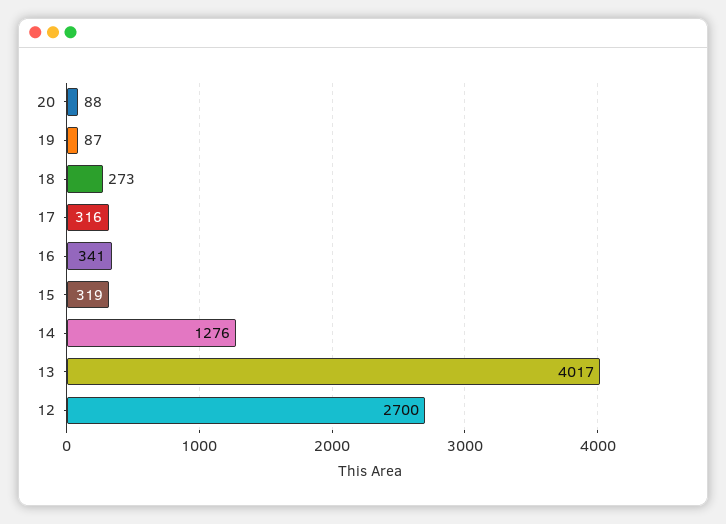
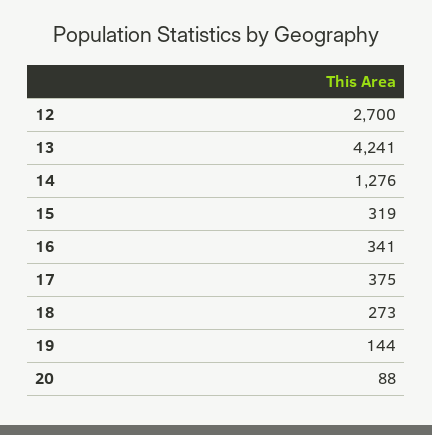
  {
    "20": 88,
-   "19": 87,
+   "19": 144,
    "18": 273,
-   "17": 316,
+   "17": 375,
    "16": 341,
    "15": 319,
    "14": 1276,
-   "13": 4017,
+   "13": 4241,
    "12": 2700
  }

